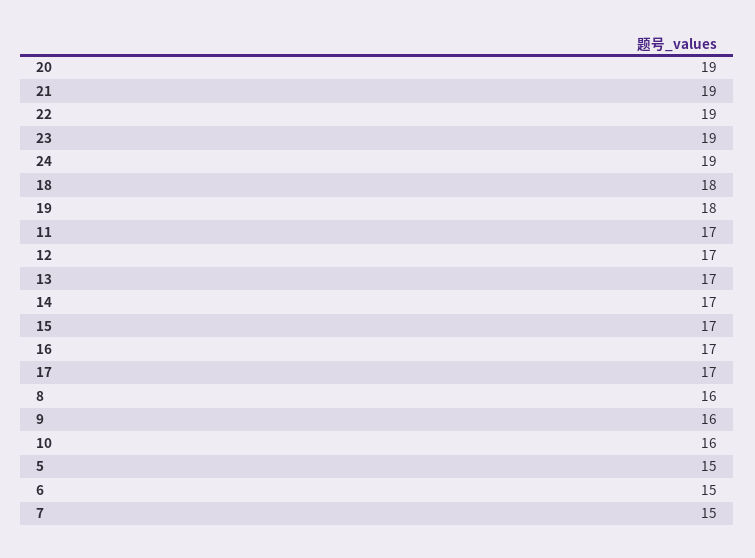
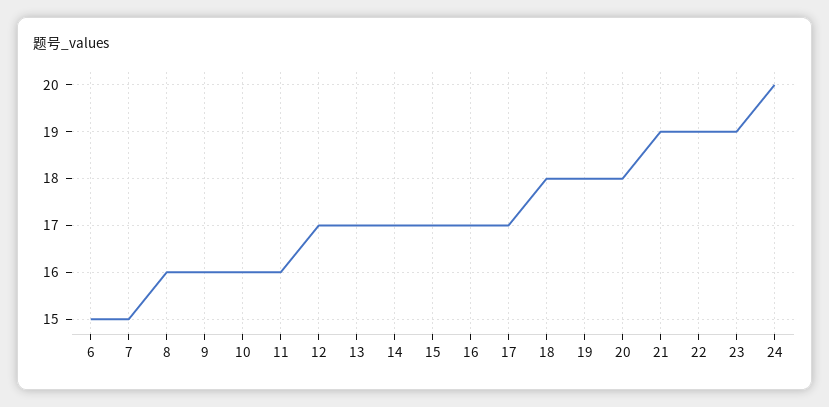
  {
-   "20": 19,
+   "20": 18,
    "21": 19,
    "22": 19,
    "23": 19,
-   "24": 19,
+   "24": 20,
    "18": 18,
    "19": 18,
-   "11": 17,
+   "11": 16,
    "12": 17,
    "13": 17,
    "14": 17,
    "15": 17,
    "16": 17,
    "17": 17,
    "8": 16,
    "9": 16,
    "10": 16,
-   "5": 15,
    "6": 15,
    "7": 15
  }

